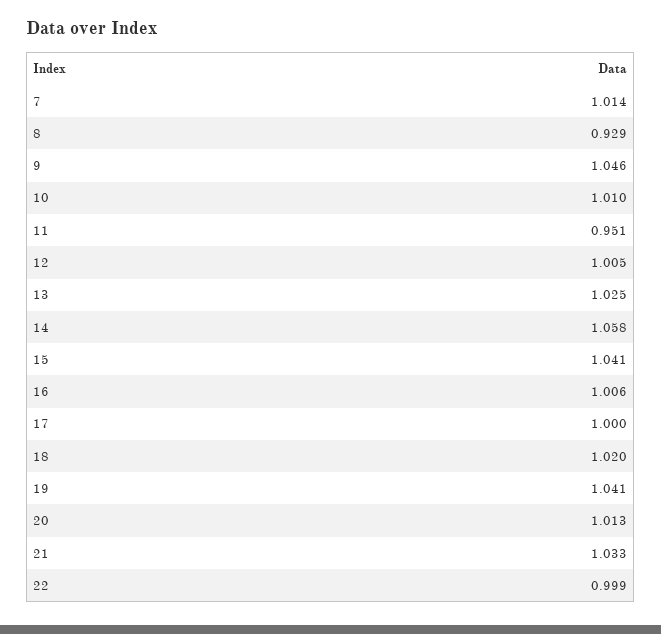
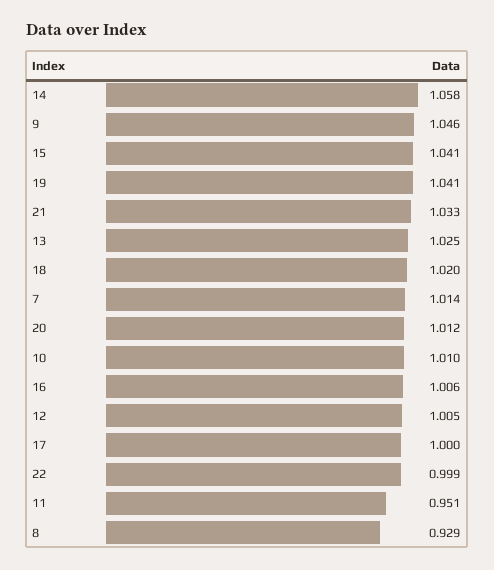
  {
    "7": 1.014,
    "8": 0.929,
    "9": 1.046,
    "10": 1.01,
    "11": 0.951,
    "12": 1.005,
    "13": 1.025,
    "14": 1.058,
    "15": 1.041,
    "16": 1.006,
    "17": 1,
    "18": 1.02,
    "19": 1.041,
-   "20": 1.013,
+   "20": 1.012,
    "21": 1.033,
    "22": 0.999
  }

